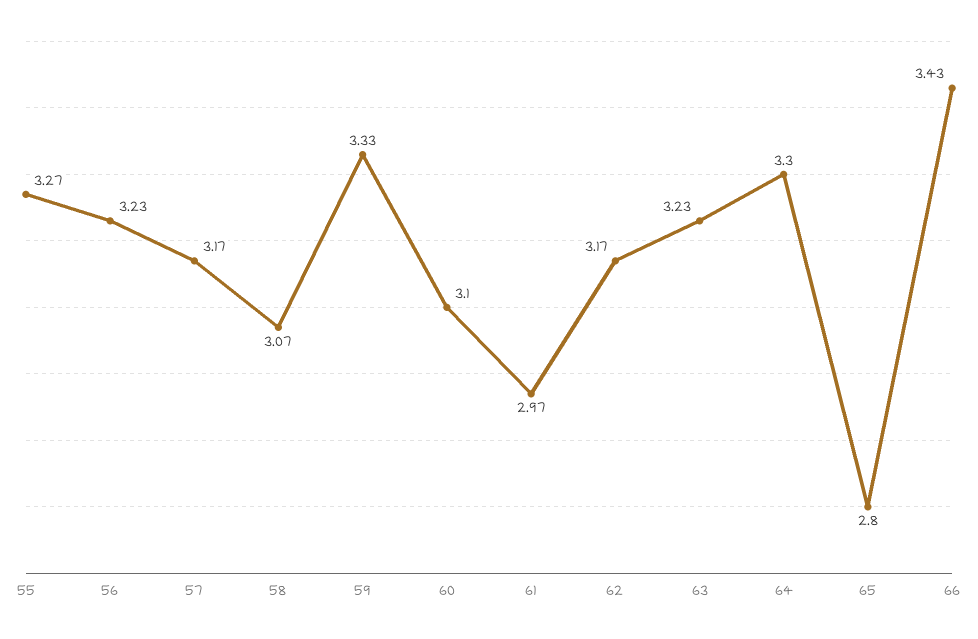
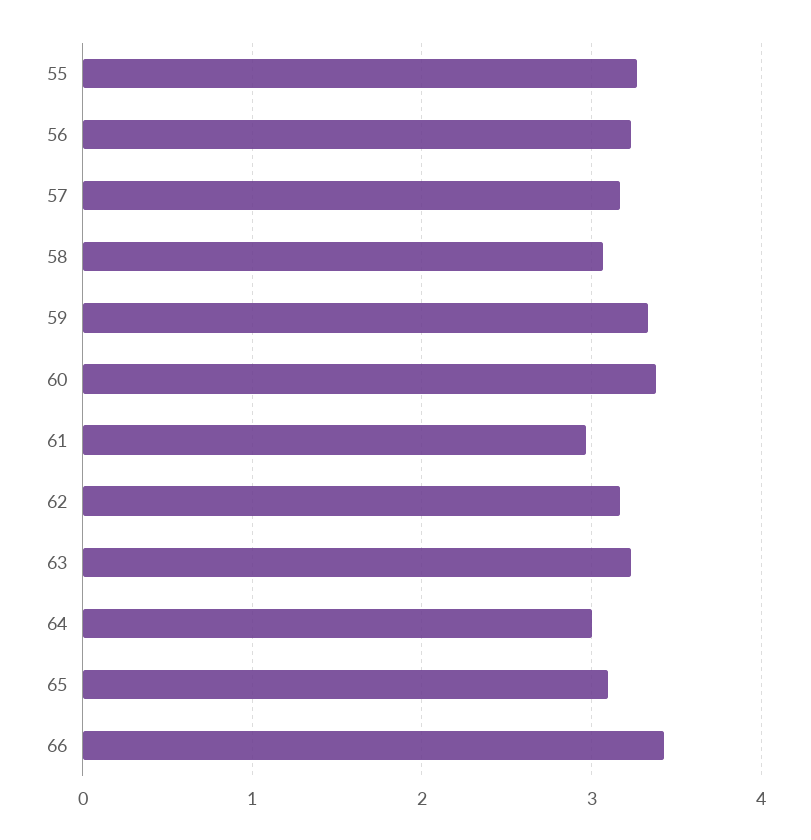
  {
    "55": 3.27,
    "56": 3.23,
    "57": 3.17,
    "58": 3.07,
    "59": 3.33,
-   "60": 3.1,
+   "60": 3.4,
    "61": 2.97,
    "62": 3.17,
    "63": 3.23,
-   "64": 3.3,
+   "64": 3,
-   "65": 2.8,
+   "65": 3.1,
    "66": 3.43
  }

